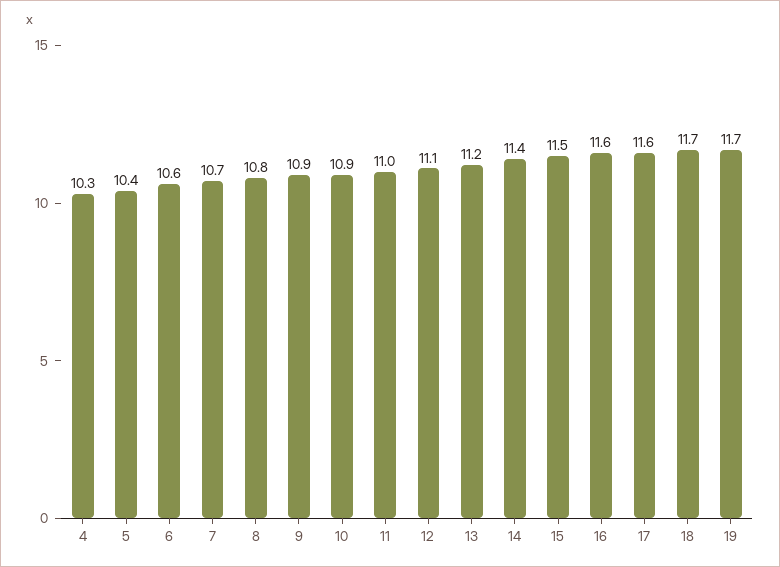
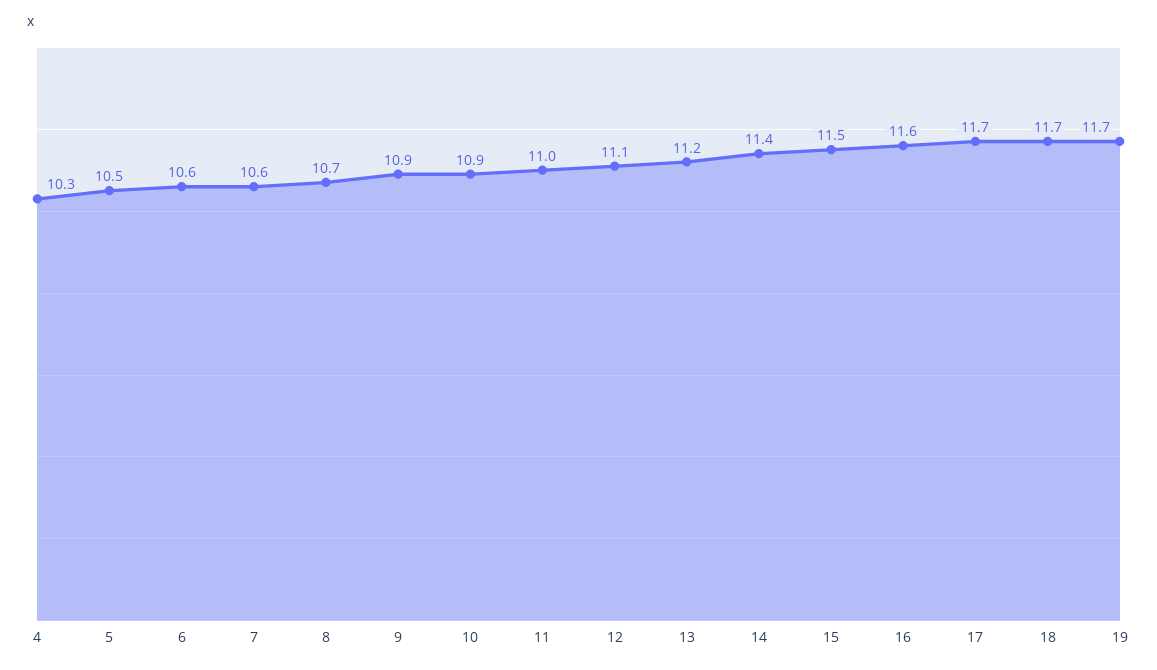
  {
    "4": 10.3,
-   "5": 10.4,
+   "5": 10.5,
    "6": 10.6,
-   "7": 10.7,
+   "7": 10.6,
-   "8": 10.8,
+   "8": 10.7,
    "9": 10.9,
    "10": 10.9,
    "11": 11,
    "12": 11.1,
    "13": 11.2,
    "14": 11.4,
    "15": 11.5,
    "16": 11.6,
-   "17": 11.6,
+   "17": 11.7,
    "18": 11.7,
    "19": 11.7
  }

